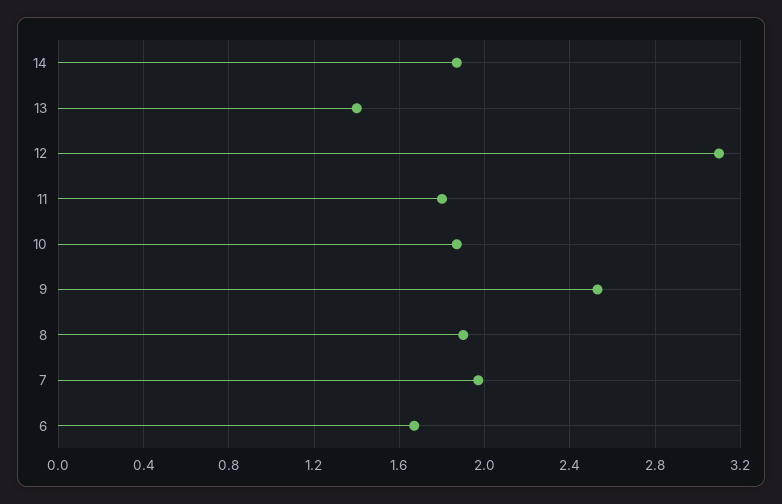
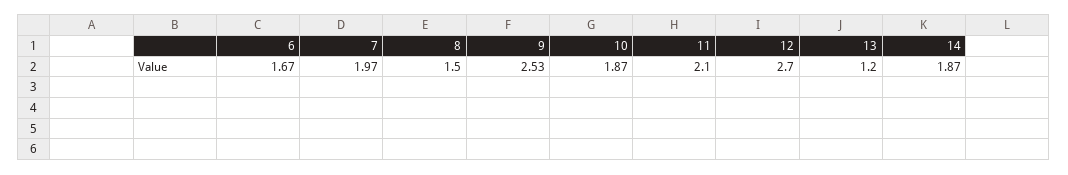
  {
    "14": 1.87,
-   "13": 1.4,
+   "13": 1.2,
-   "12": 3.1,
+   "12": 2.7,
-   "11": 1.8,
+   "11": 2.1,
    "10": 1.87,
    "9": 2.53,
-   "8": 1.9,
+   "8": 1.5,
    "7": 1.97,
    "6": 1.67
  }

